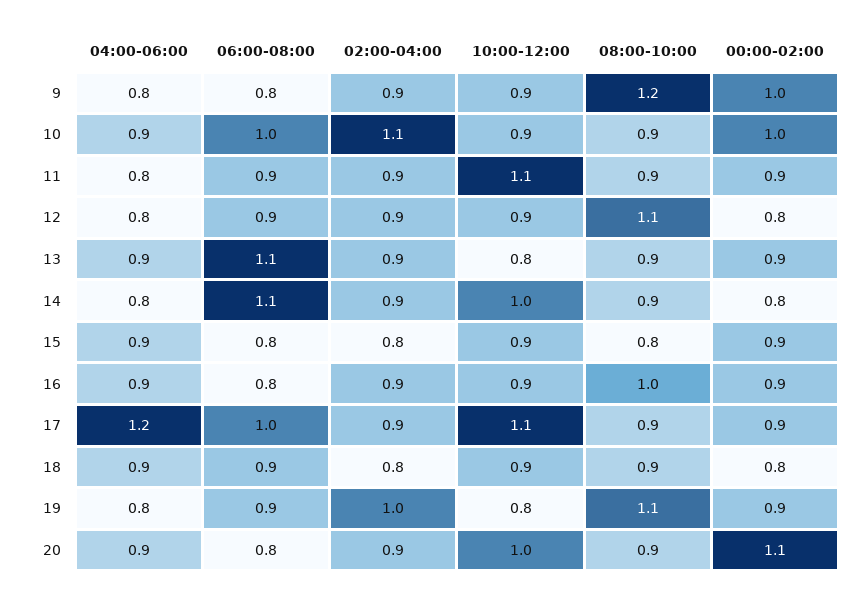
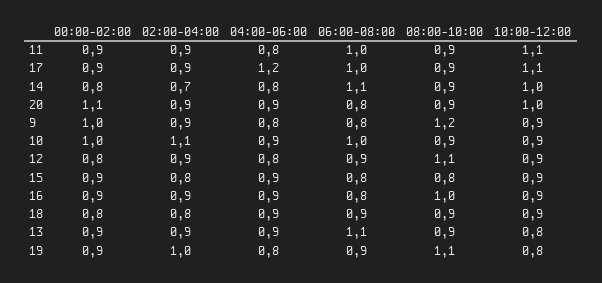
  {
    "04:00-06:00": {
      "9": 0.8,
      "10": 0.9,
      "11": 0.8,
      "12": 0.8,
      "13": 0.9,
      "14": 0.8,
      "15": 0.9,
      "16": 0.9,
      "17": 1.2,
      "18": 0.9,
      "19": 0.8,
      "20": 0.9
    },
    "06:00-08:00": {
      "9": 0.8,
      "10": 1,
-     "11": 0.9,
+     "11": 1,
      "12": 0.9,
      "13": 1.1,
      "14": 1.1,
      "15": 0.8,
      "16": 0.8,
      "17": 1,
      "18": 0.9,
      "19": 0.9,
      "20": 0.8
    },
    "02:00-04:00": {
      "9": 0.9,
      "10": 1.1,
      "11": 0.9,
      "12": 0.9,
      "13": 0.9,
-     "14": 0.9,
+     "14": 0.7,
      "15": 0.8,
      "16": 0.9,
      "17": 0.9,
      "18": 0.8,
      "19": 1,
      "20": 0.9
    },
    "10:00-12:00": {
      "9": 0.9,
      "10": 0.9,
      "11": 1.1,
      "12": 0.9,
      "13": 0.8,
      "14": 1,
      "15": 0.9,
      "16": 0.9,
      "17": 1.1,
      "18": 0.9,
      "19": 0.8,
      "20": 1
    },
    "08:00-10:00": {
      "9": 1.2,
      "10": 0.9,
      "11": 0.9,
      "12": 1.1,
      "13": 0.9,
      "14": 0.9,
      "15": 0.8,
      "16": 1,
      "17": 0.9,
      "18": 0.9,
      "19": 1.1,
      "20": 0.9
    },
    "00:00-02:00": {
      "9": 1,
      "10": 1,
      "11": 0.9,
      "12": 0.8,
      "13": 0.9,
      "14": 0.8,
      "15": 0.9,
      "16": 0.9,
      "17": 0.9,
      "18": 0.8,
      "19": 0.9,
      "20": 1.1
    }
  }

